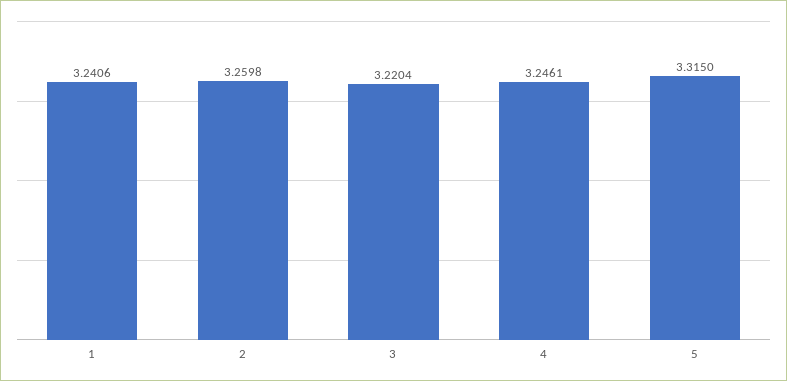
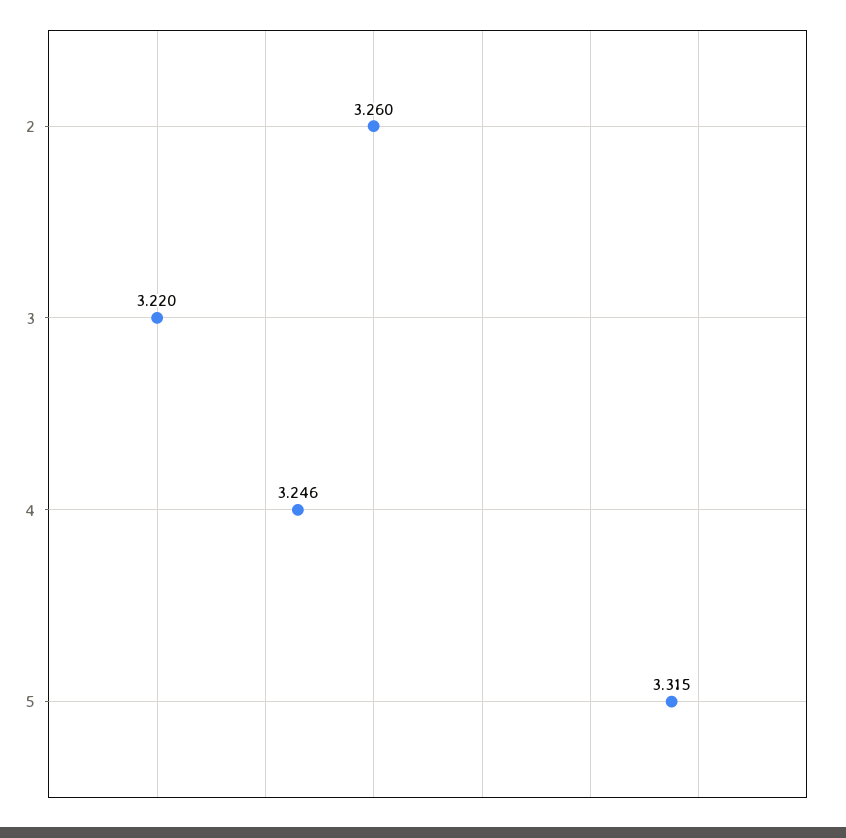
  {
-   "1": 3.2406,
    "2": 3.2598,
    "3": 3.2204,
    "4": 3.2461,
    "5": 3.315
  }

